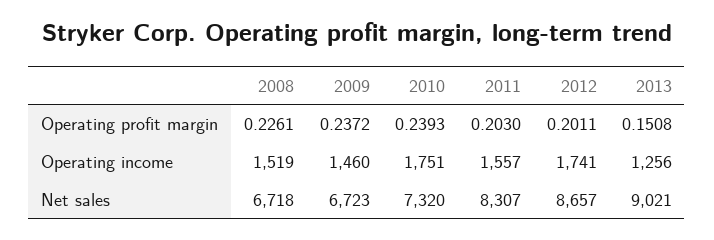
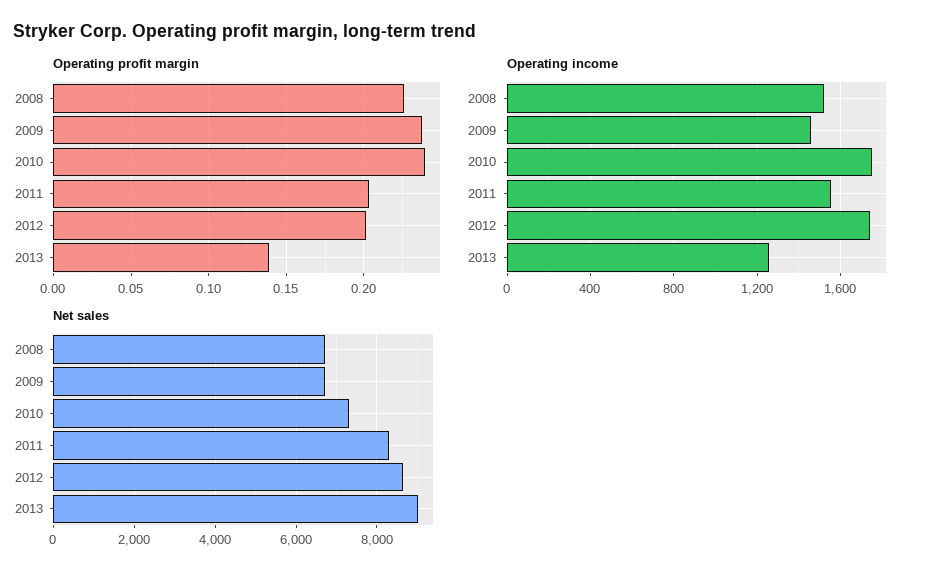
  {
    "Operating profit margin": {
      "2008": 0.2261,
      "2009": 0.2372,
      "2010": 0.2393,
      "2011": 0.203,
      "2012": 0.2011,
-     "2013": 0.1508
+     "2013": 0.14
    },
    "Operating income": {
      "2008": 1519,
      "2009": 1460,
      "2010": 1751,
      "2011": 1557,
      "2012": 1741,
      "2013": 1256
    },
    "Net sales": {
      "2008": 6718,
      "2009": 6723,
      "2010": 7320,
      "2011": 8307,
      "2012": 8657,
      "2013": 9021
    }
  }

